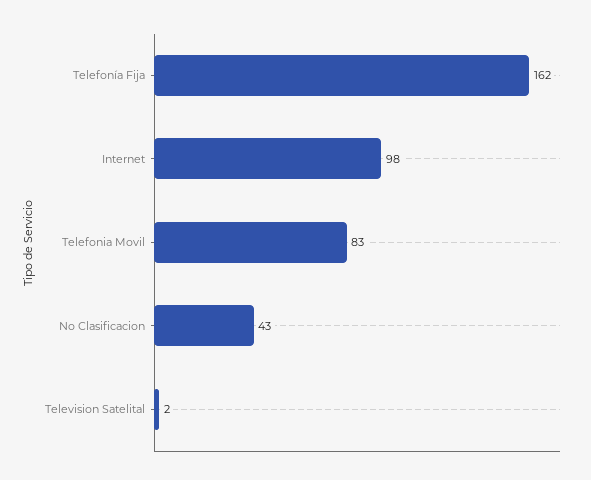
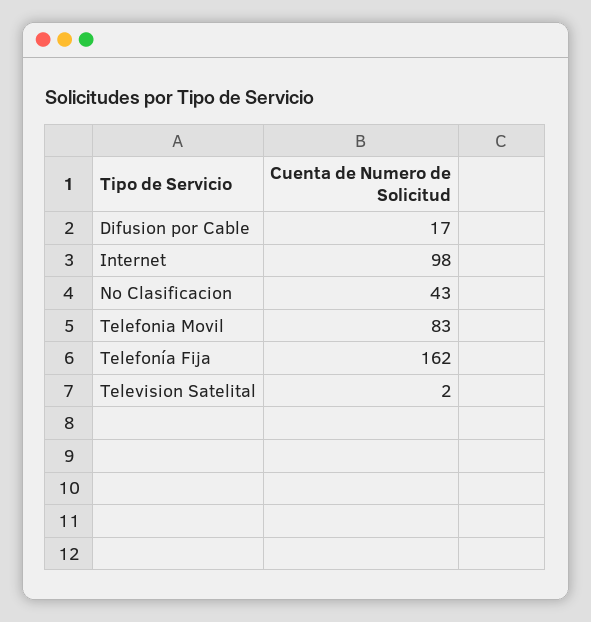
  {
    "Telefonía Fija": 162,
    "Internet": 98,
    "Telefonia Movil": 83,
    "No Clasificacion": 43,
-   "Television Satelital": 2
+   "Television Satelital": 2,
+   "Difusion por Cable": 17
  }

